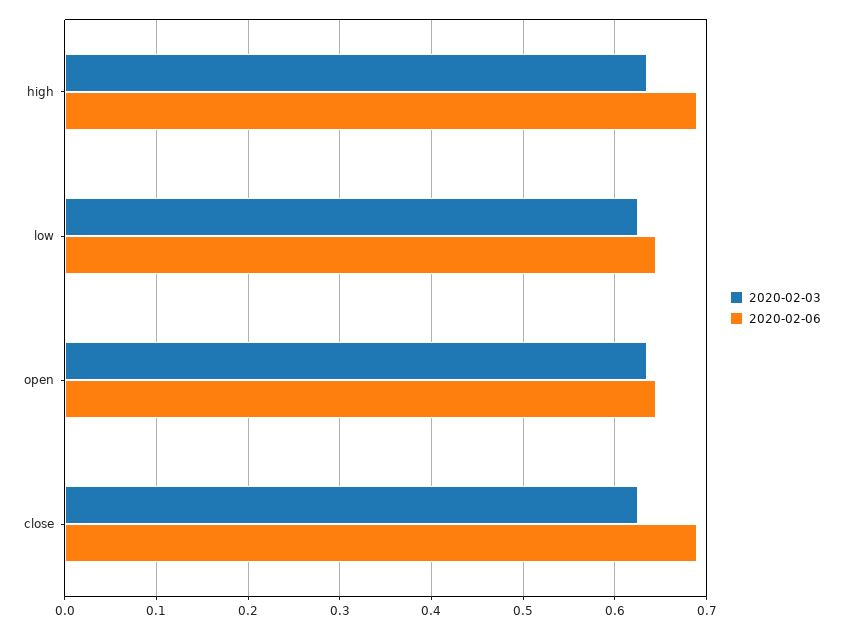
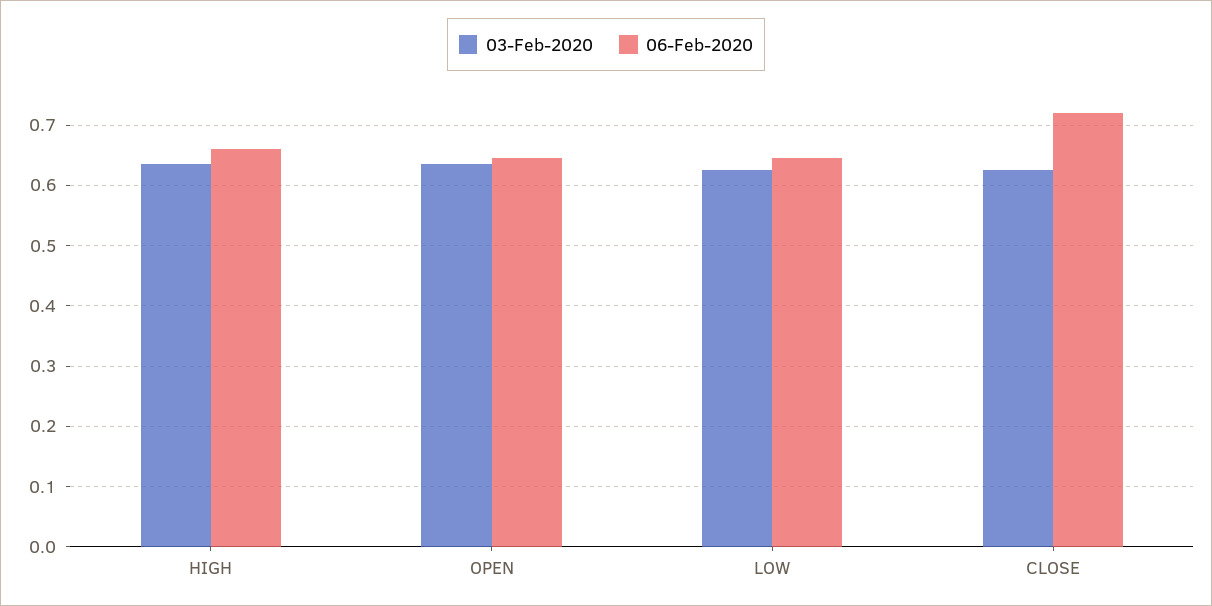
  {
    "2020-02-03": {
      "high": 0.64,
      "low": 0.63,
      "open": 0.64,
      "close": 0.63
    },
    "2020-02-06": {
-     "high": 0.69,
+     "high": 0.66,
      "low": 0.65,
      "open": 0.65,
-     "close": 0.69
+     "close": 0.72
    }
  }

